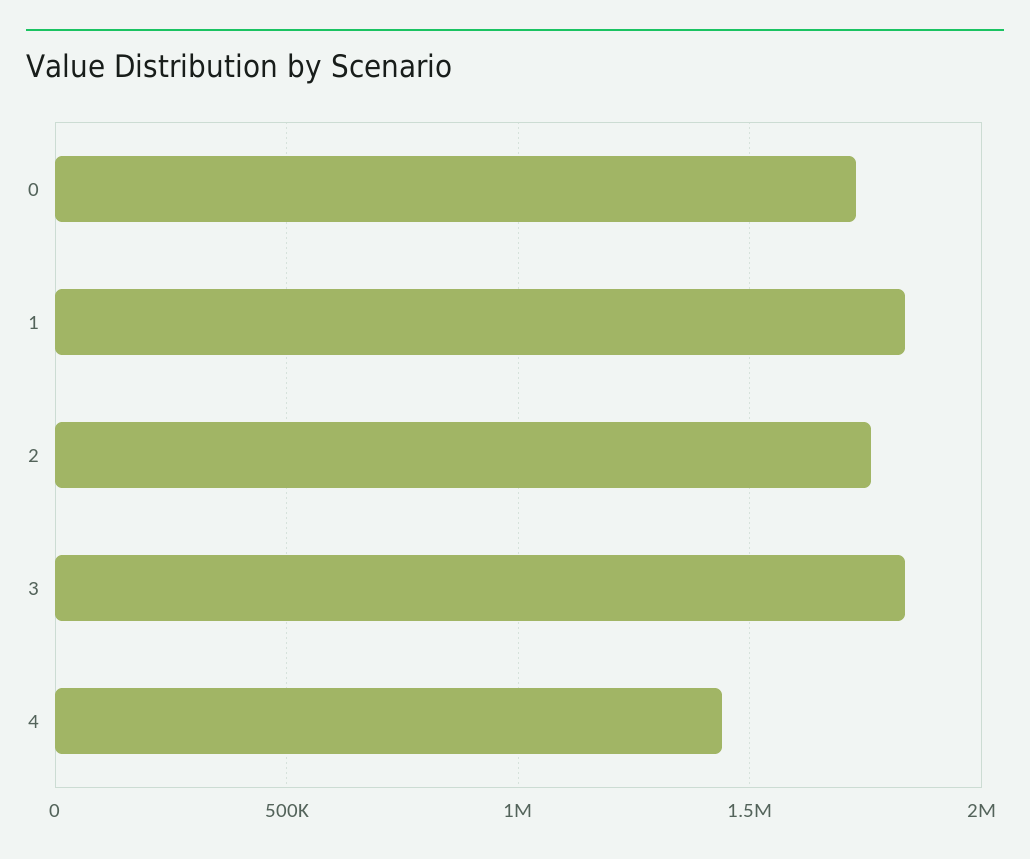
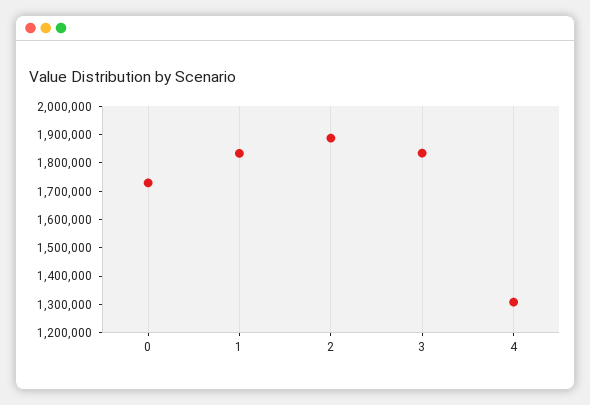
  {
    "0": 1750000,
    "1": 1850000,
-   "2": 1750000,
+   "2": 1900000,
    "3": 1850000,
-   "4": 1450000
+   "4": 1300000
  }

